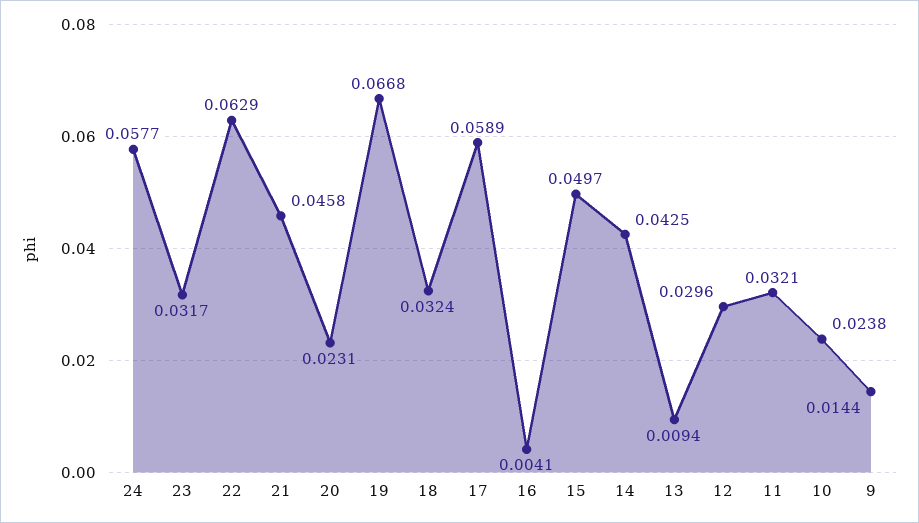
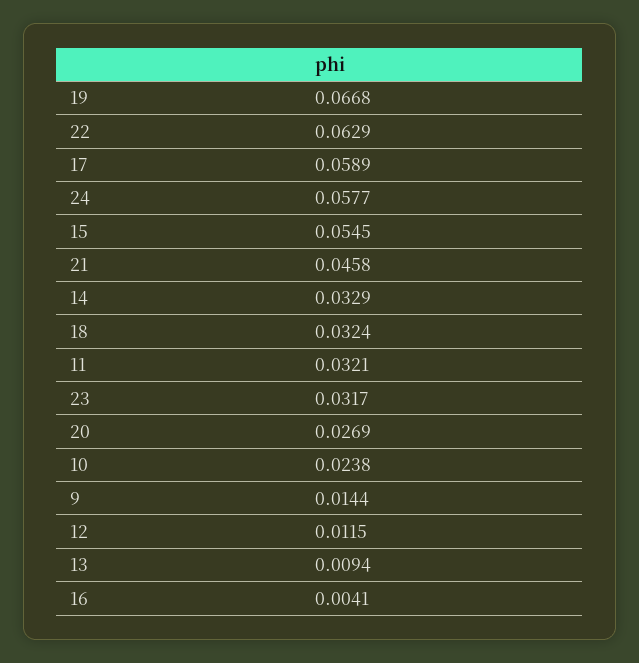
  {
    "24": 0.0577,
    "23": 0.0317,
    "22": 0.0629,
    "21": 0.0458,
-   "20": 0.0231,
+   "20": 0.0269,
    "19": 0.0668,
    "18": 0.0324,
    "17": 0.0589,
    "16": 0.0041,
-   "15": 0.0497,
+   "15": 0.0545,
-   "14": 0.0425,
+   "14": 0.0329,
    "13": 0.0094,
-   "12": 0.0296,
+   "12": 0.0115,
    "11": 0.0321,
    "10": 0.0238,
    "9": 0.0144
  }

